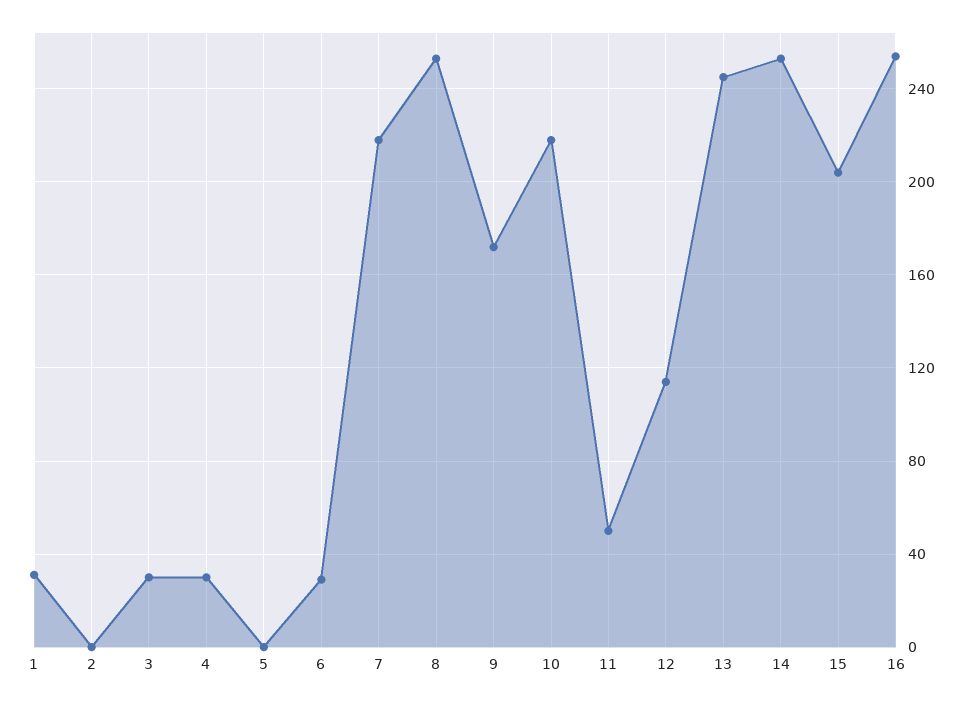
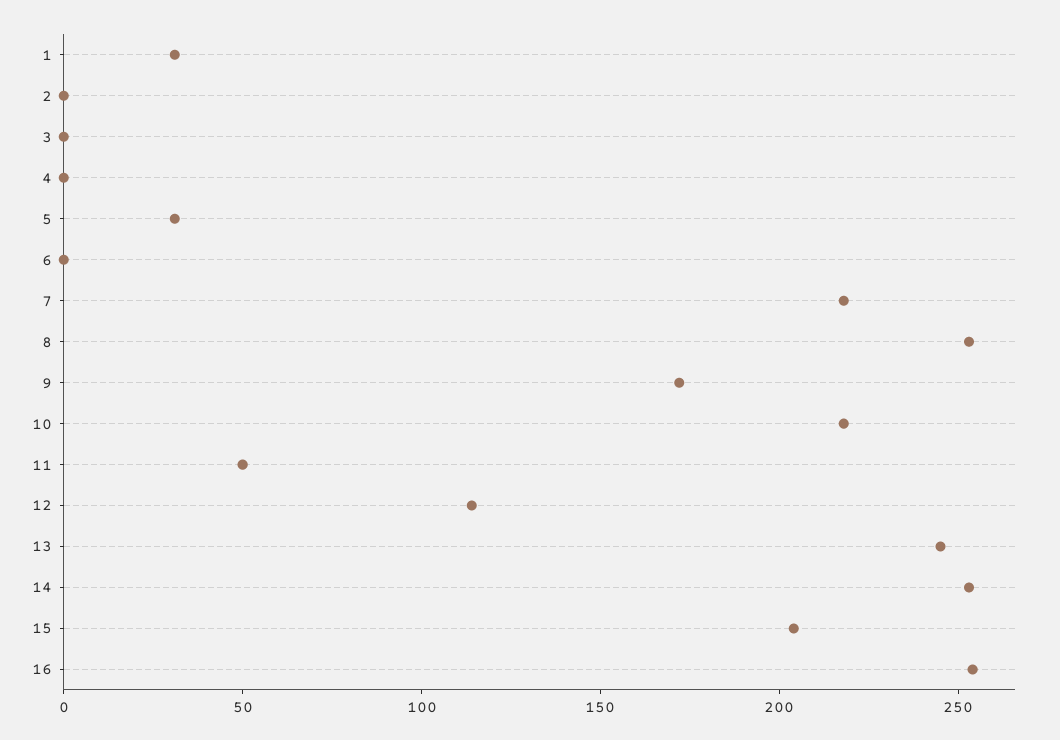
  {
    "1": 30,
    "2": 0,
-   "3": 30,
+   "3": 0,
-   "4": 30,
+   "4": 0,
-   "5": 0,
+   "5": 30,
-   "6": 30,
+   "6": 0,
    "7": 220,
    "8": 255,
    "9": 170,
    "10": 220,
    "11": 50,
    "12": 115,
    "13": 245,
    "14": 255,
    "15": 205,
    "16": 255
  }

